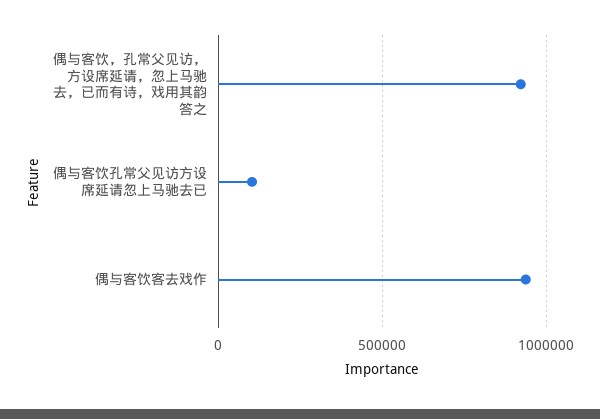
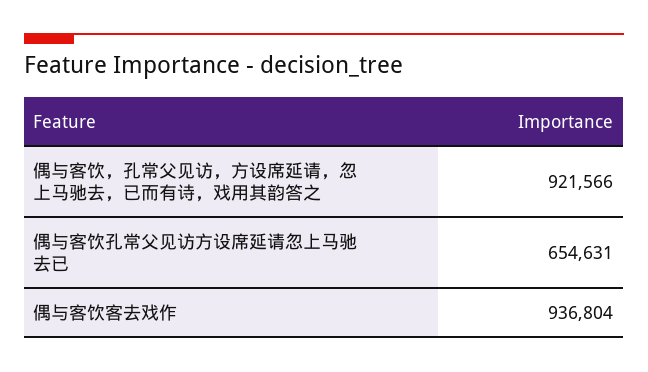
  {
    "偶与客饮，孔常父见访，方设席延请，忽上马驰去，已而有诗，戏用其韵答之": 921566,
-   "偶与客饮孔常父见访方设席延请忽上马驰去已": 100000,
+   "偶与客饮孔常父见访方设席延请忽上马驰去已": 654631,
    "偶与客饮客去戏作": 936804
  }

